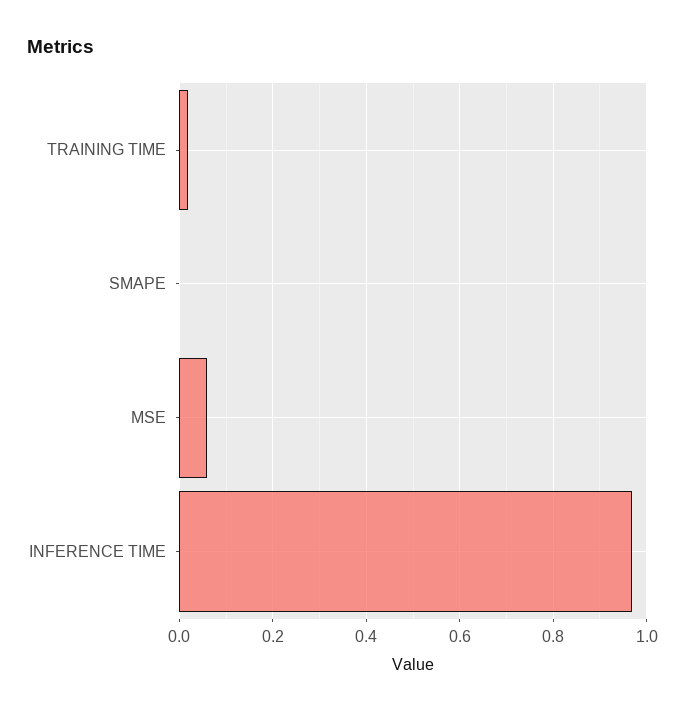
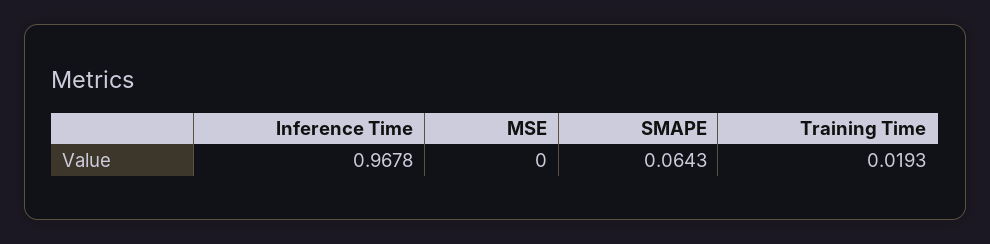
  {
    "TRAINING TIME": 0.0193,
-   "SMAPE": 0,
+   "SMAPE": 0.0643,
-   "MSE": 0.06,
+   "MSE": 0,
    "INFERENCE TIME": 0.9678
  }

